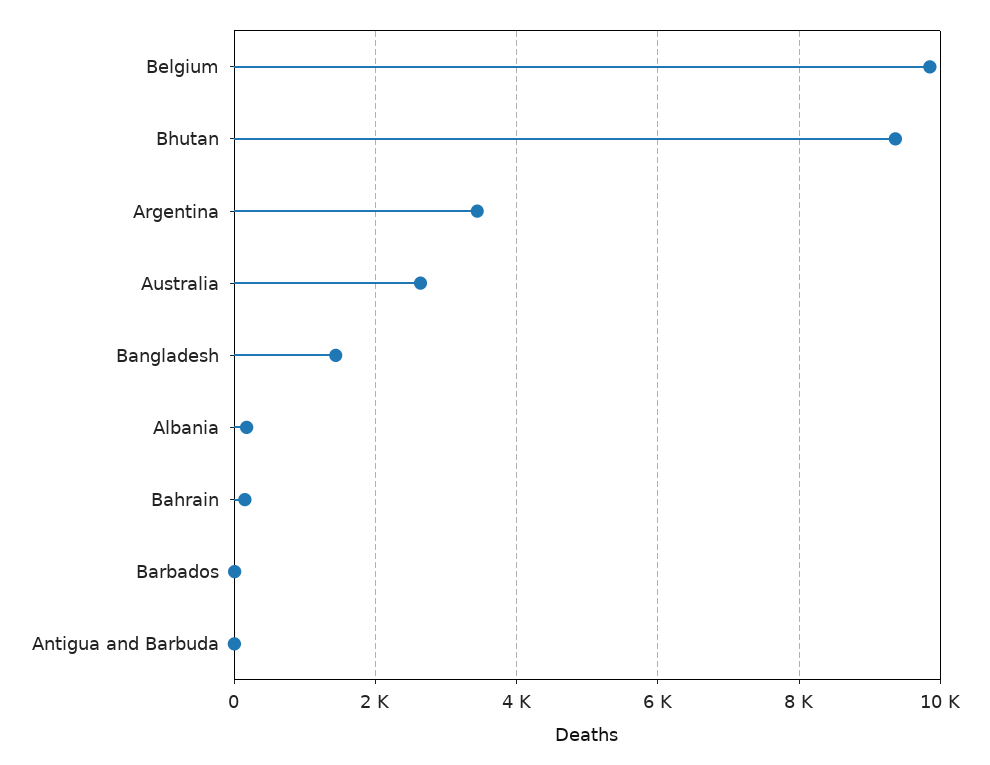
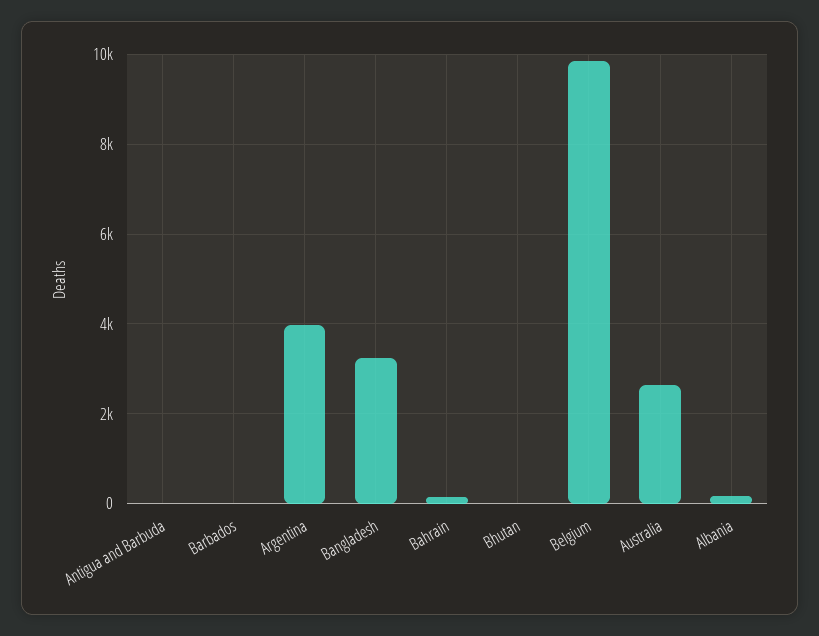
  {
    "Belgium": 9800,
-   "Bhutan": 9400,
+   "Bhutan": 0,
-   "Argentina": 3400,
+   "Argentina": 4000,
    "Australia": 2600,
-   "Bangladesh": 1400,
+   "Bangladesh": 3200,
    "Albania": 200,
    "Bahrain": 200,
    "Barbados": 0,
    "Antigua and Barbuda": 0
  }

